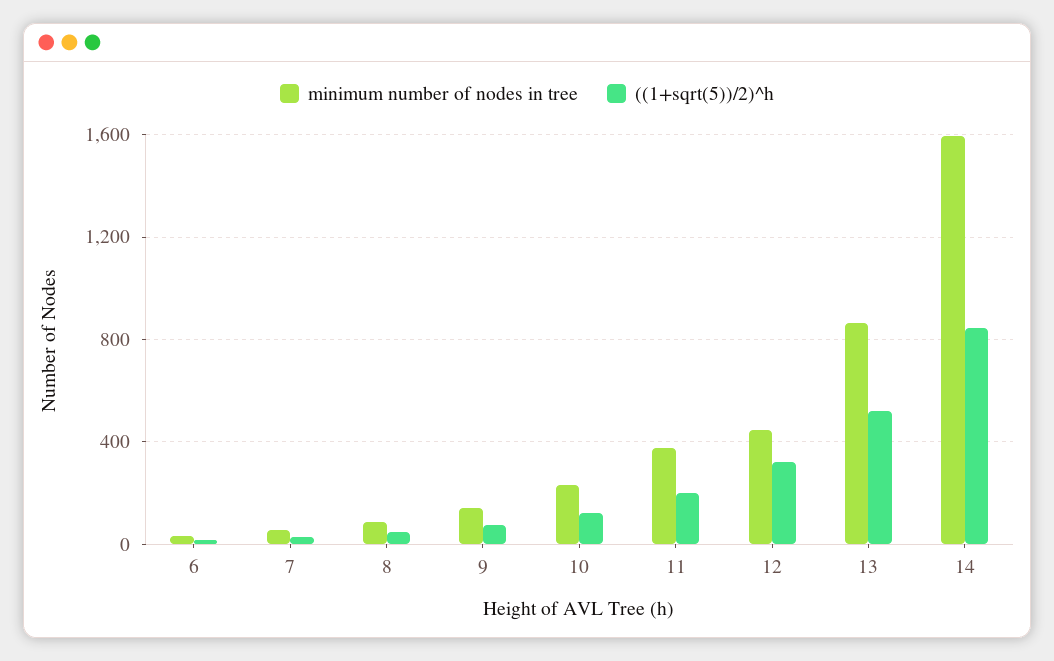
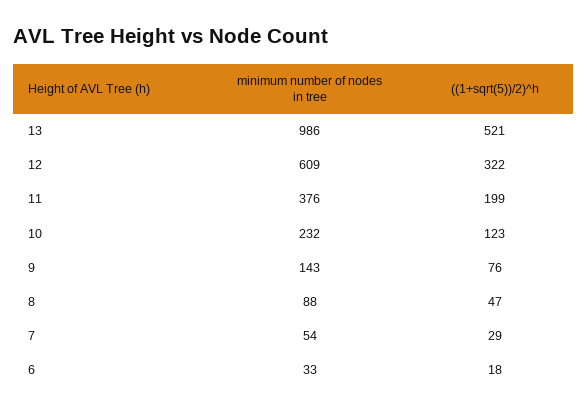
  {
    "minimum number of nodes in tree": {
      "6": 33,
      "7": 54,
      "8": 88,
      "9": 143,
      "10": 232,
      "11": 376,
-     "12": 450,
+     "12": 609,
-     "13": 850,
+     "13": 986
-     "14": 1600
    },
    "((1+sqrt(5))/2)^h": {
      "6": 18,
      "7": 29,
      "8": 47,
      "9": 76,
      "10": 123,
      "11": 199,
      "12": 322,
-     "13": 521,
+     "13": 521
-     "14": 850
    }
  }

